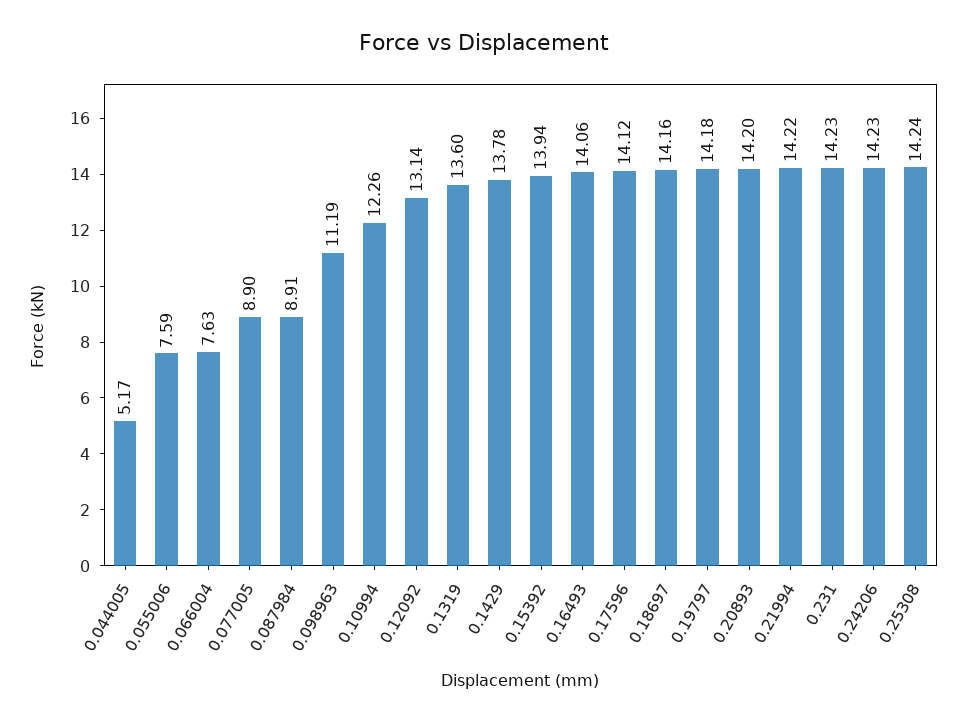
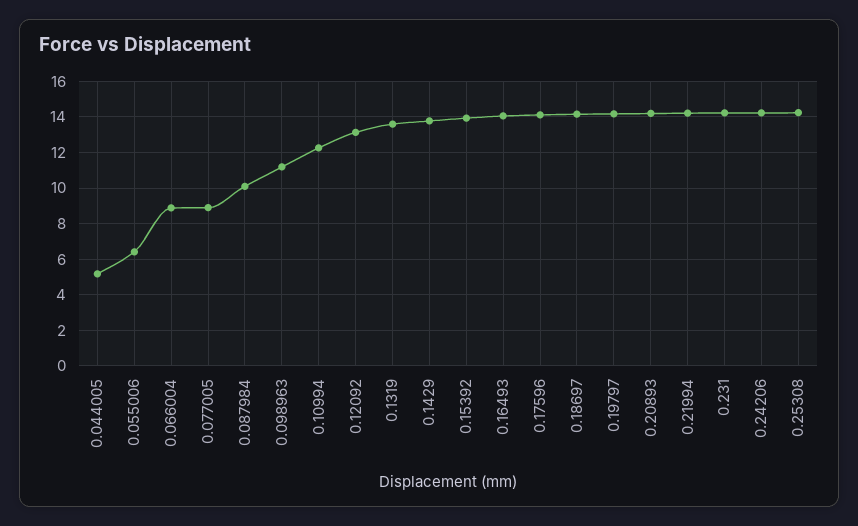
  {
    "0.044005": 5.17,
-   "0.055006": 7.59,
+   "0.055006": 6.5,
-   "0.066004": 7.63,
+   "0.066004": 9,
    "0.077005": 8.9,
-   "0.087984": 8.91,
+   "0.087984": 10,
    "0.098963": 11.19,
    "0.10994": 12.26,
    "0.12092": 13.14,
    "0.1319": 13.6,
    "0.1429": 13.78,
    "0.15392": 13.94,
    "0.16493": 14.06,
    "0.17596": 14.12,
    "0.18697": 14.16,
    "0.19797": 14.18,
    "0.20893": 14.2,
    "0.21994": 14.22,
    "0.231": 14.23,
    "0.24206": 14.23,
    "0.25308": 14.24
  }

